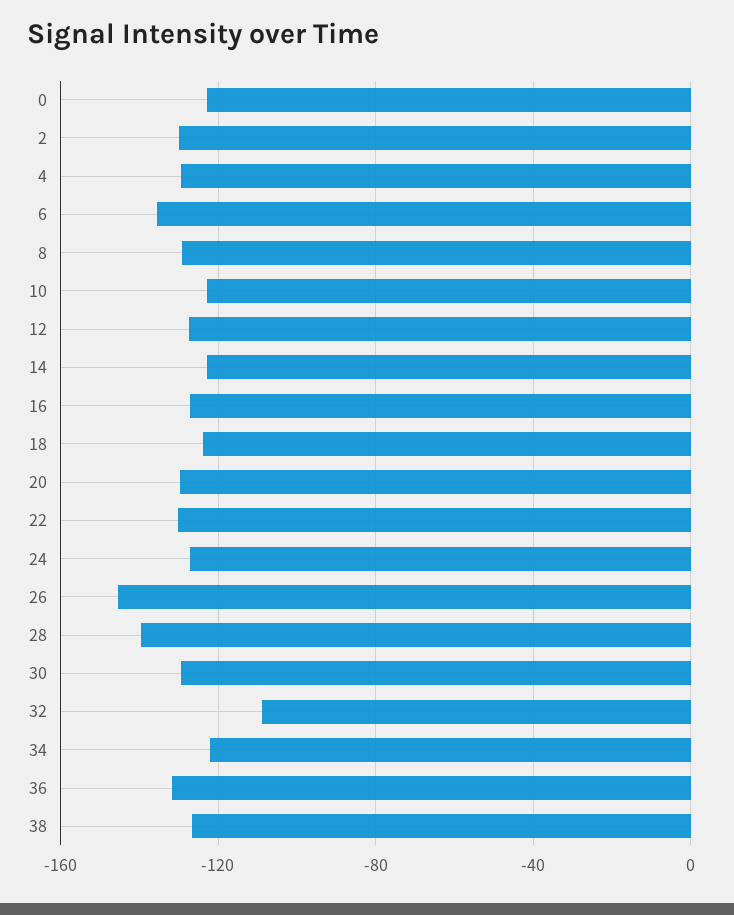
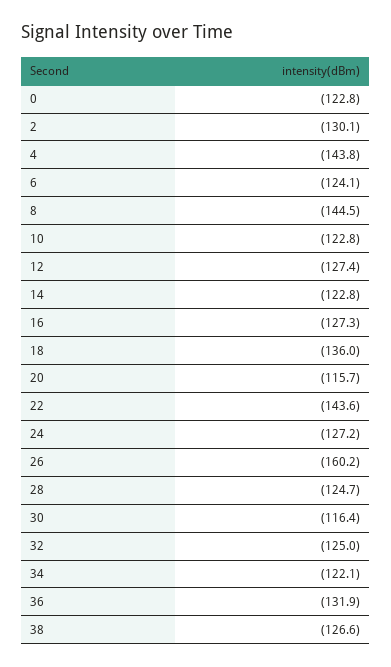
  {
    "0": -122.8,
    "2": -130.1,
-   "4": -130,
+   "4": -143.8,
-   "6": -135,
+   "6": -124.1,
-   "8": -130,
+   "8": -144.5,
    "10": -122.8,
    "12": -127.4,
    "14": -122.8,
    "16": -127.3,
-   "18": -125,
+   "18": -136,
-   "20": -130,
+   "20": -115.7,
-   "22": -130,
+   "22": -143.6,
    "24": -127.2,
-   "26": -145,
+   "26": -160.2,
-   "28": -140,
+   "28": -124.7,
-   "30": -130,
+   "30": -116.4,
-   "32": -110,
+   "32": -125,
    "34": -122.1,
    "36": -131.9,
    "38": -126.6
  }

